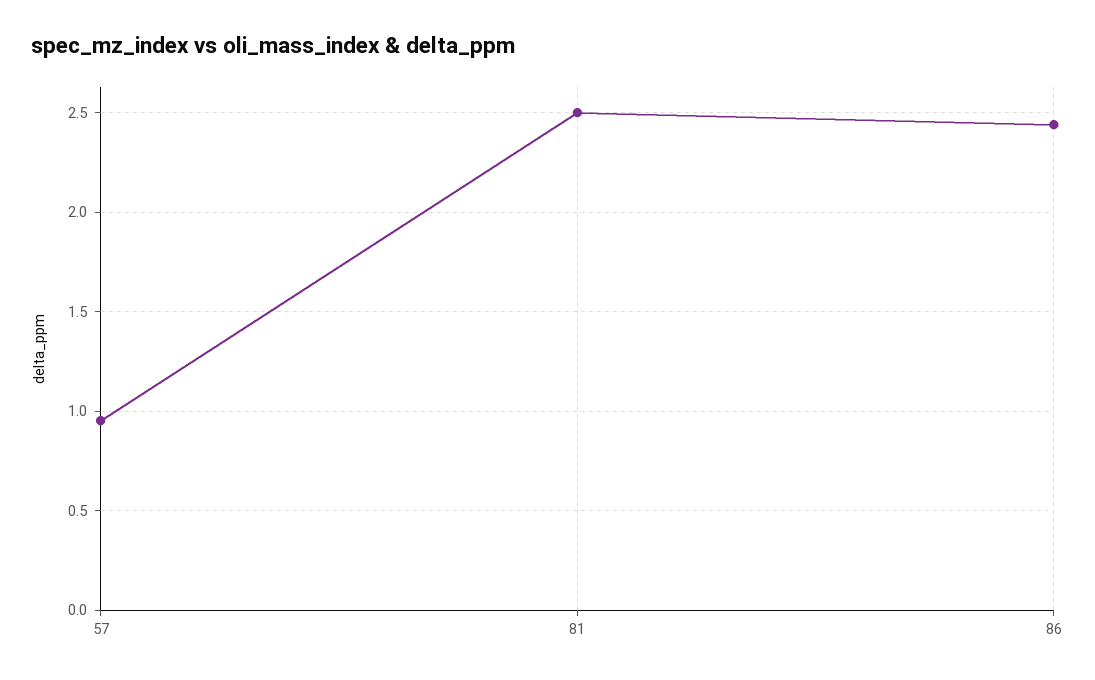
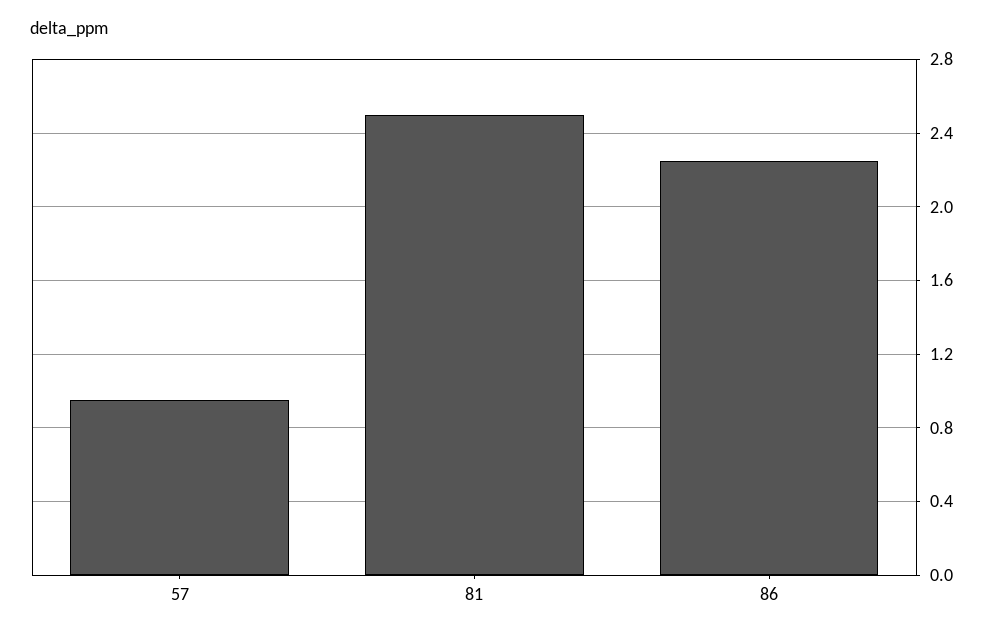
  {
    "57": 0.95,
    "81": 2.5,
-   "86": 2.45
+   "86": 2.25
  }

